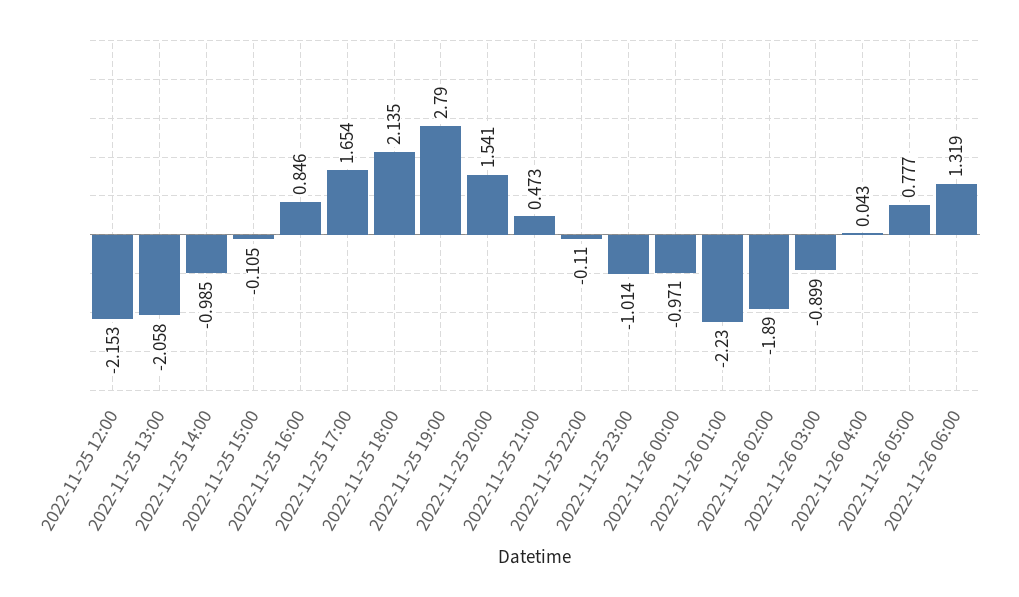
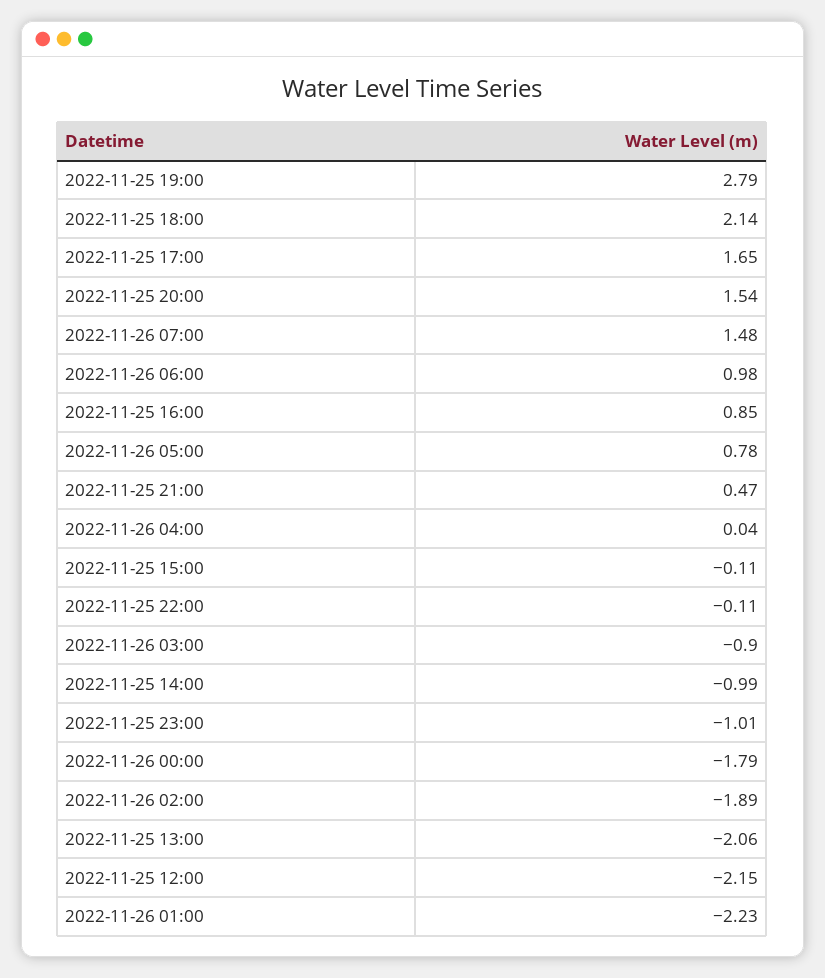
  {
    "2022-11-25 12:00": -2.153,
    "2022-11-25 13:00": -2.058,
    "2022-11-25 14:00": -0.985,
    "2022-11-25 15:00": -0.105,
    "2022-11-25 16:00": 0.846,
    "2022-11-25 17:00": 1.654,
    "2022-11-25 18:00": 2.135,
    "2022-11-25 19:00": 2.79,
    "2022-11-25 20:00": 1.541,
    "2022-11-25 21:00": 0.473,
    "2022-11-25 22:00": -0.11,
    "2022-11-25 23:00": -1.014,
-   "2022-11-26 00:00": -0.971,
+   "2022-11-26 00:00": -1.79,
    "2022-11-26 01:00": -2.23,
    "2022-11-26 02:00": -1.89,
    "2022-11-26 03:00": -0.899,
    "2022-11-26 04:00": 0.043,
    "2022-11-26 05:00": 0.777,
-   "2022-11-26 06:00": 1.319
+   "2022-11-26 06:00": 0.98,
+   "2022-11-26 07:00": 1.48
  }

